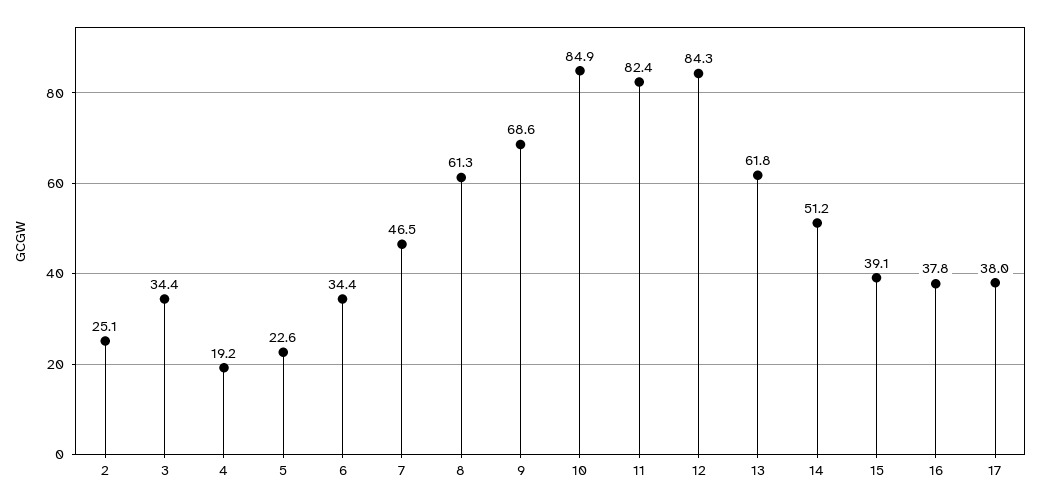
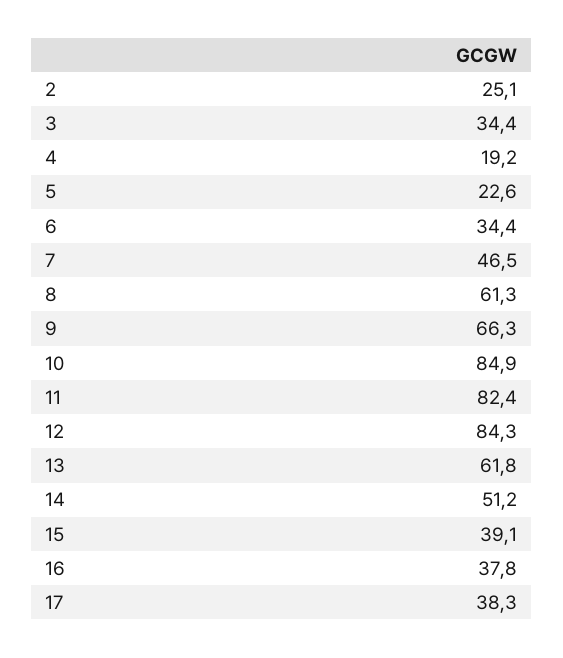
  {
    "2": 25.1,
    "3": 34.4,
    "4": 19.2,
    "5": 22.6,
    "6": 34.4,
    "7": 46.5,
    "8": 61.3,
-   "9": 68.6,
+   "9": 66.3,
    "10": 84.9,
    "11": 82.4,
    "12": 84.3,
    "13": 61.8,
    "14": 51.2,
    "15": 39.1,
    "16": 37.8,
-   "17": 38
+   "17": 38.3
  }

